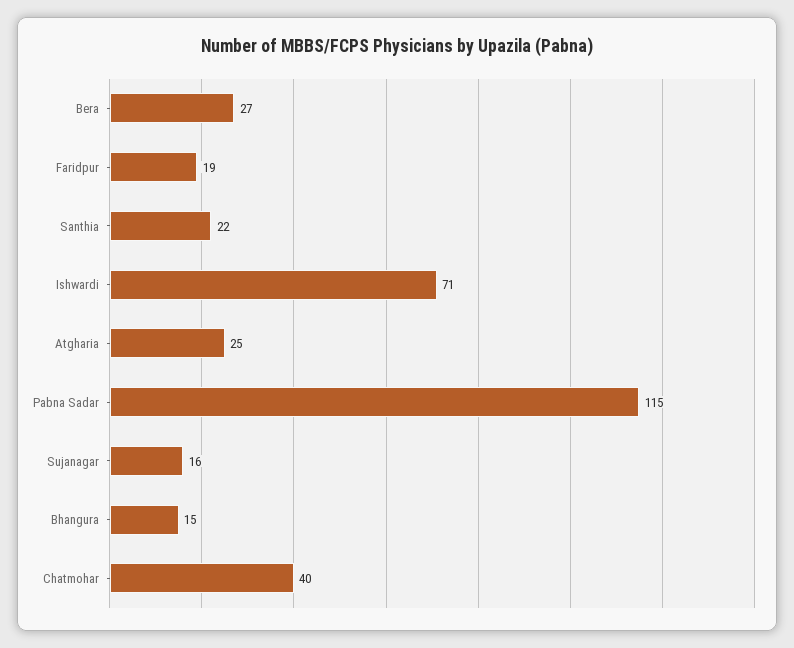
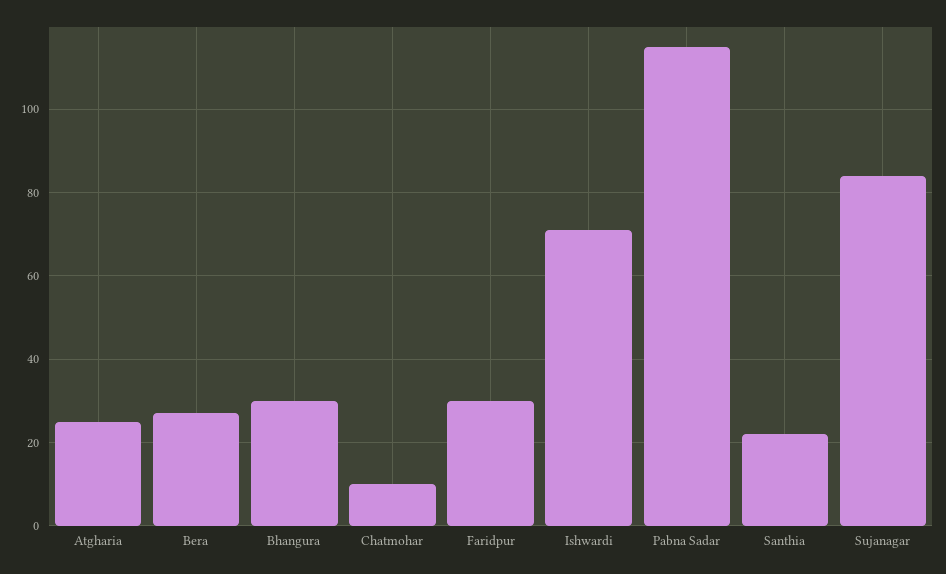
  {
    "Bera": 27,
-   "Faridpur": 19,
+   "Faridpur": 30,
    "Santhia": 22,
    "Ishwardi": 71,
    "Atgharia": 25,
    "Pabna Sadar": 115,
-   "Sujanagar": 16,
+   "Sujanagar": 85,
-   "Bhangura": 15,
+   "Bhangura": 30,
-   "Chatmohar": 40
+   "Chatmohar": 10
  }

